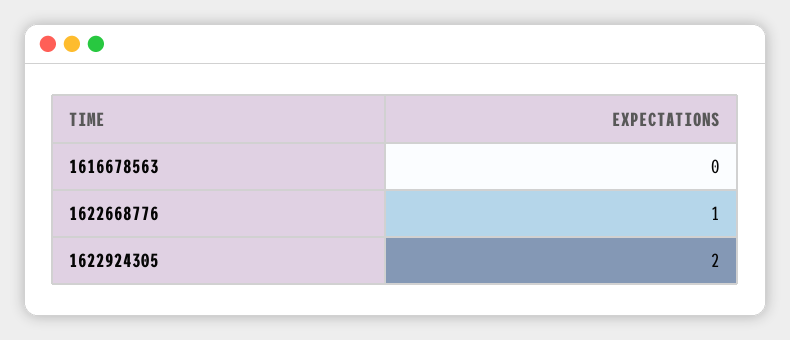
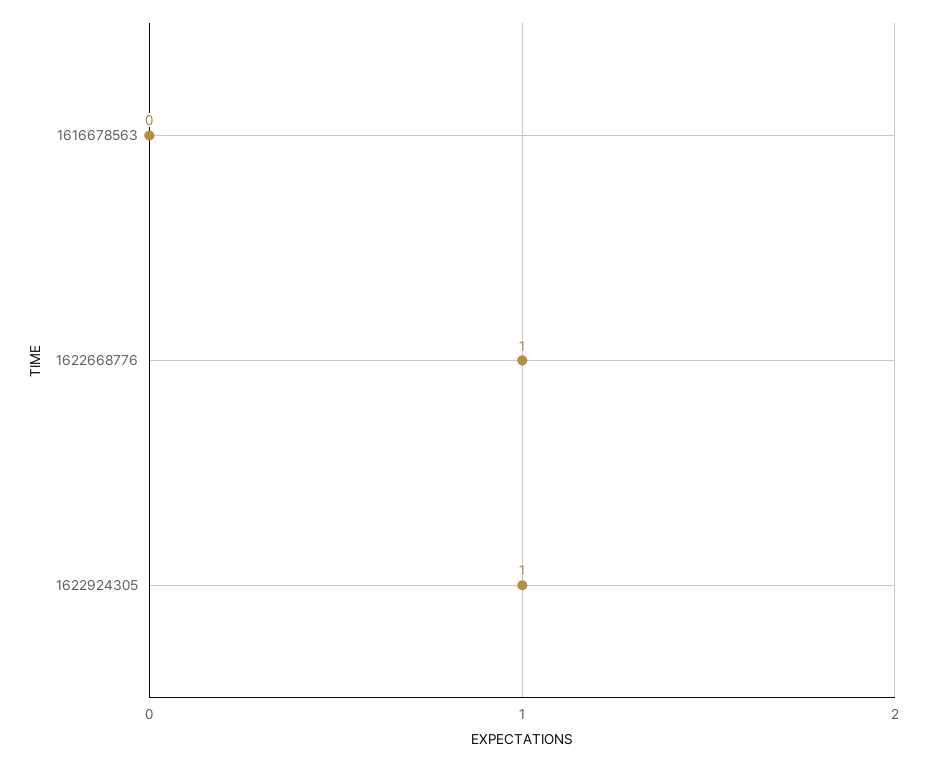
  {
    "1616678563": 0,
    "1622668776": 1,
-   "1622924305": 2
+   "1622924305": 1
  }

